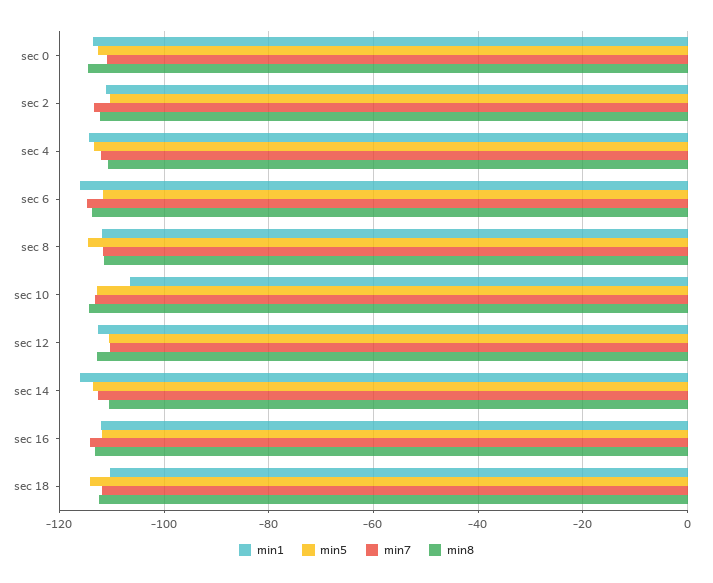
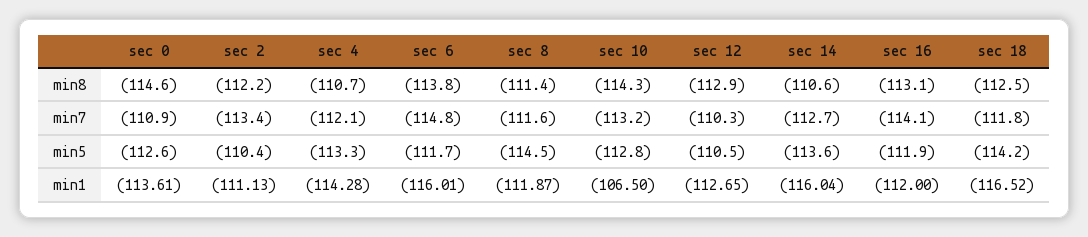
  {
    "min1": {
      "sec 0": -113.61,
      "sec 2": -111.13,
      "sec 4": -114.28,
      "sec 6": -116.01,
      "sec 8": -111.87,
      "sec 10": -106.5,
      "sec 12": -112.65,
      "sec 14": -116.04,
      "sec 16": -112,
-     "sec 18": -110
+     "sec 18": -116.52
    },
    "min5": {
      "sec 0": -112.6,
      "sec 2": -110.4,
      "sec 4": -113.3,
      "sec 6": -111.7,
      "sec 8": -114.5,
      "sec 10": -112.8,
      "sec 12": -110.5,
      "sec 14": -113.6,
      "sec 16": -111.9,
      "sec 18": -114.2
    },
    "min7": {
      "sec 0": -110.9,
      "sec 2": -113.4,
      "sec 4": -112.1,
      "sec 6": -114.8,
      "sec 8": -111.6,
      "sec 10": -113.2,
      "sec 12": -110.3,
      "sec 14": -112.7,
      "sec 16": -114.1,
      "sec 18": -111.8
    },
    "min8": {
      "sec 0": -114.6,
      "sec 2": -112.2,
      "sec 4": -110.7,
      "sec 6": -113.8,
      "sec 8": -111.4,
      "sec 10": -114.3,
      "sec 12": -112.9,
      "sec 14": -110.6,
      "sec 16": -113.1,
      "sec 18": -112.5
    }
  }

